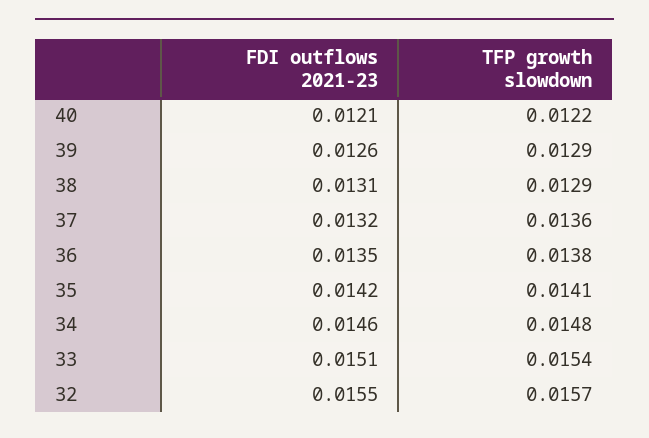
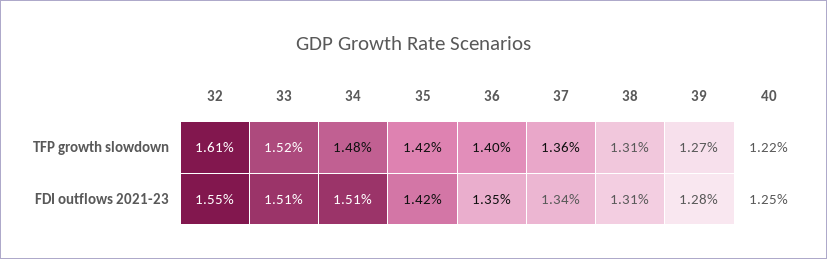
  {
    "FDI outflows 2021-23": {
-     "40": 0.0121,
+     "40": 0.0125,
-     "39": 0.0126,
+     "39": 0.0128,
      "38": 0.0131,
-     "37": 0.0132,
+     "37": 0.0134,
      "36": 0.0135,
      "35": 0.0142,
-     "34": 0.0146,
+     "34": 0.0151,
      "33": 0.0151,
      "32": 0.0155
    },
    "TFP growth slowdown": {
      "40": 0.0122,
-     "39": 0.0129,
+     "39": 0.0127,
-     "38": 0.0129,
+     "38": 0.0131,
      "37": 0.0136,
-     "36": 0.0138,
+     "36": 0.014,
-     "35": 0.0141,
+     "35": 0.0142,
      "34": 0.0148,
-     "33": 0.0154,
+     "33": 0.0152,
-     "32": 0.0157
+     "32": 0.0161
    }
  }

